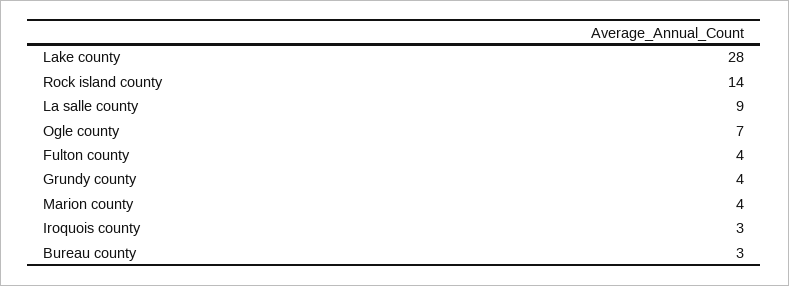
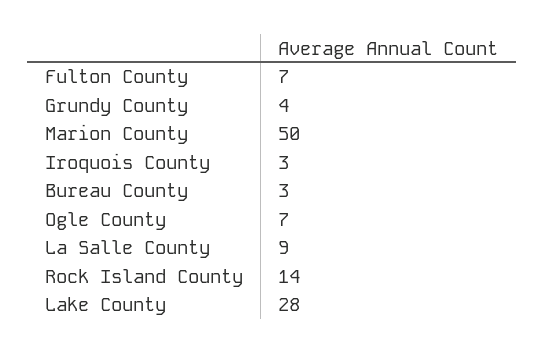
  {
    "Lake county": 28,
    "Rock island county": 14,
    "La salle county": 9,
    "Ogle county": 7,
-   "Fulton county": 4,
+   "Fulton county": 7,
    "Grundy county": 4,
-   "Marion county": 4,
+   "Marion county": 50,
    "Iroquois county": 3,
    "Bureau county": 3
  }

